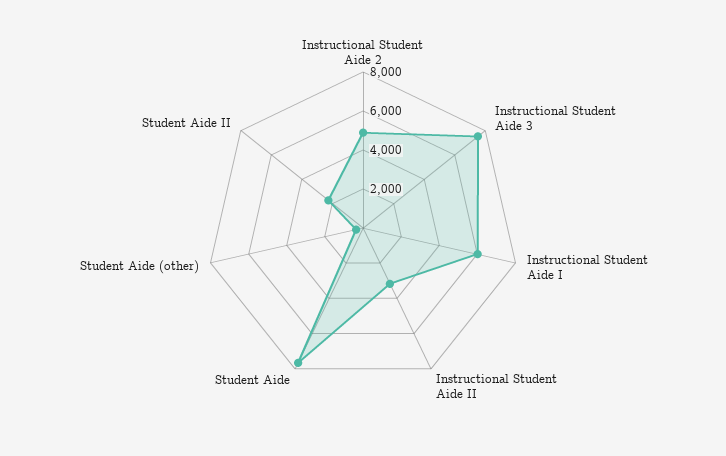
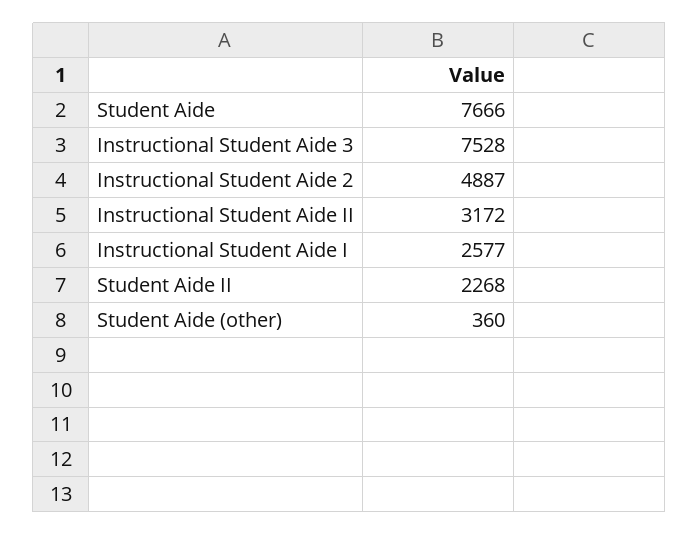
  {
    "Instructional Student Aide 2": 4887,
    "Instructional Student Aide 3": 7528,
-   "Instructional Student Aide I": 6000,
+   "Instructional Student Aide I": 2577,
    "Instructional Student Aide II": 3172,
    "Student Aide": 7666,
    "Student Aide (other)": 360,
    "Student Aide II": 2268
  }

